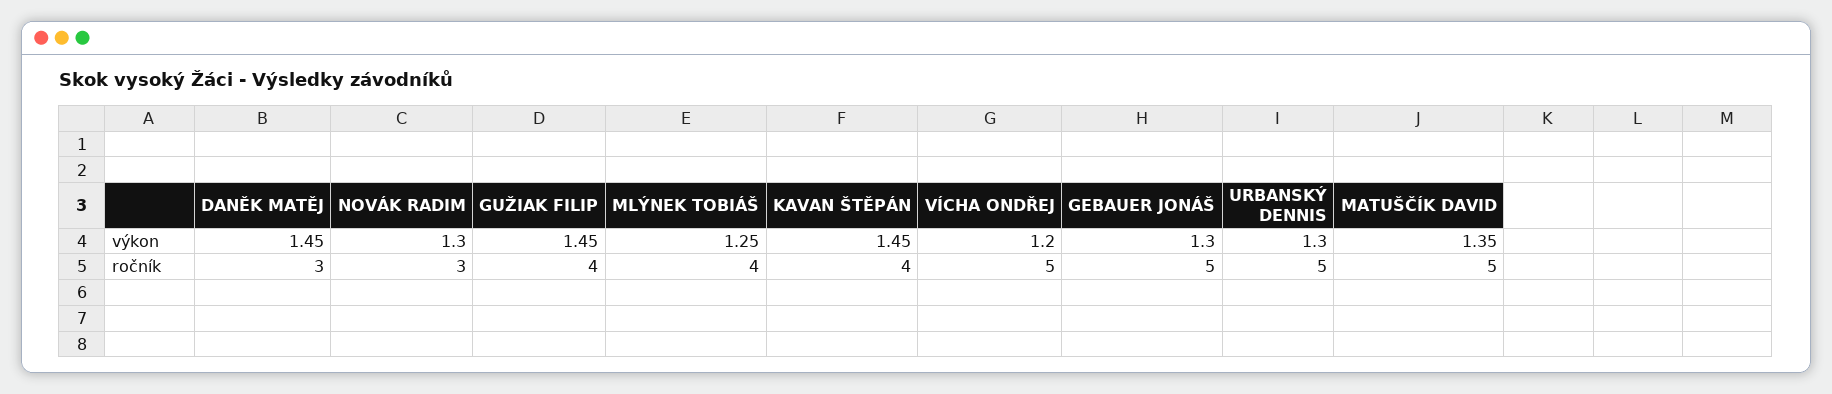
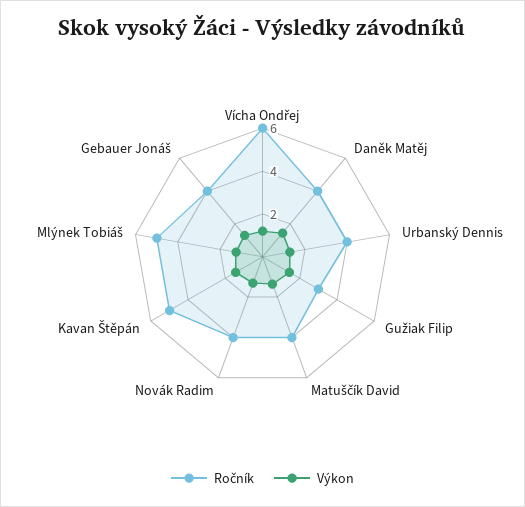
  {
    "výkon": {
      "DANĚK MATĚJ": 1.45,
      "NOVÁK RADIM": 1.3,
      "GUŽIAK FILIP": 1.45,
      "MLÝNEK TOBIÁŠ": 1.25,
      "KAVAN ŠTĚPÁN": 1.45,
      "VÍCHA ONDŘEJ": 1.2,
      "GEBAUER JONÁŠ": 1.3,
      "URBANSKÝ DENNIS": 1.3,
      "MATUŠČÍK DAVID": 1.35
    },
    "ročník": {
-     "DANĚK MATĚJ": 3,
+     "DANĚK MATĚJ": 4,
-     "NOVÁK RADIM": 3,
+     "NOVÁK RADIM": 4,
-     "GUŽIAK FILIP": 4,
+     "GUŽIAK FILIP": 3,
-     "MLÝNEK TOBIÁŠ": 4,
+     "MLÝNEK TOBIÁŠ": 5,
-     "KAVAN ŠTĚPÁN": 4,
+     "KAVAN ŠTĚPÁN": 5,
-     "VÍCHA ONDŘEJ": 5,
+     "VÍCHA ONDŘEJ": 6,
-     "GEBAUER JONÁŠ": 5,
+     "GEBAUER JONÁŠ": 4,
-     "URBANSKÝ DENNIS": 5,
+     "URBANSKÝ DENNIS": 4,
-     "MATUŠČÍK DAVID": 5
+     "MATUŠČÍK DAVID": 4
    }
  }

